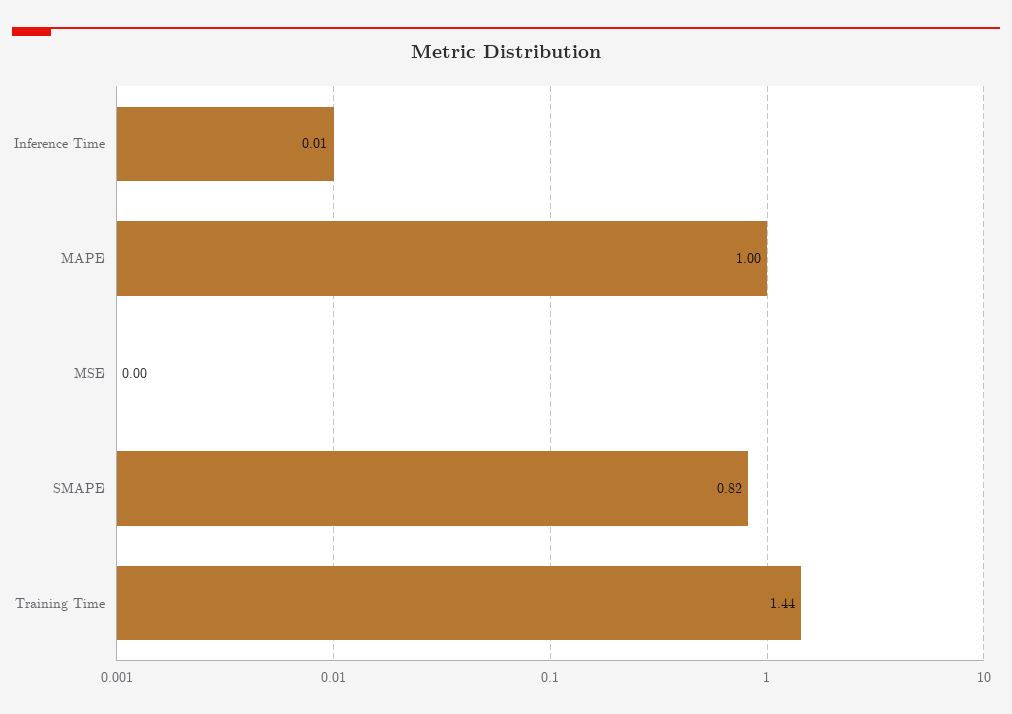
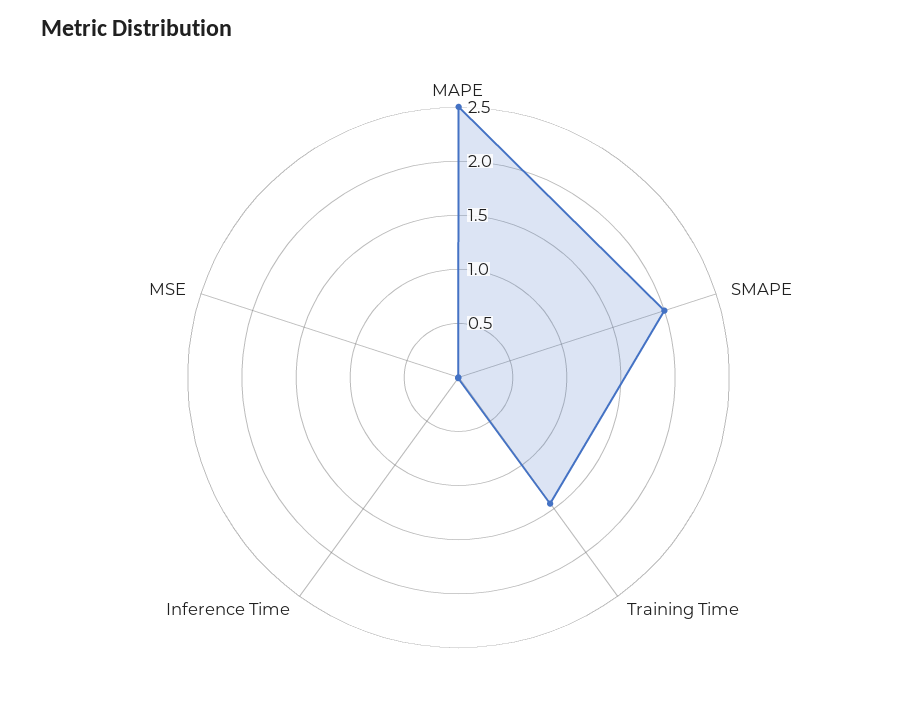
  {
    "Inference Time": 0.01,
-   "MAPE": 1,
+   "MAPE": 2.5,
    "MSE": 0,
-   "SMAPE": 0.82,
+   "SMAPE": 2,
    "Training Time": 1.44
  }

